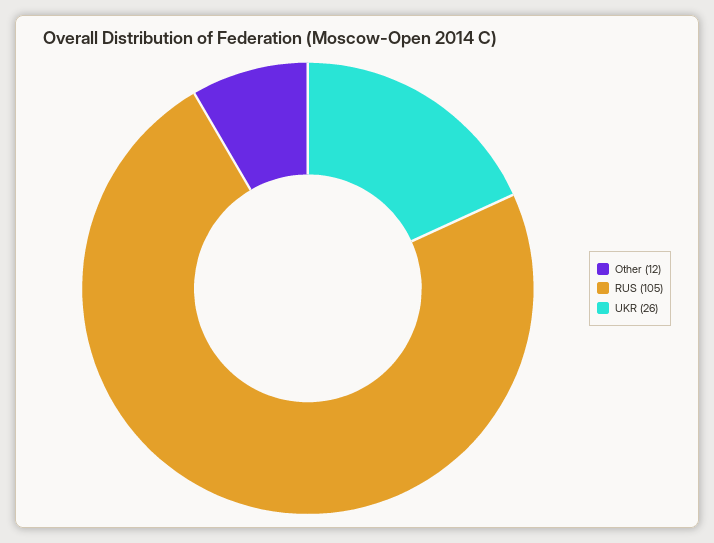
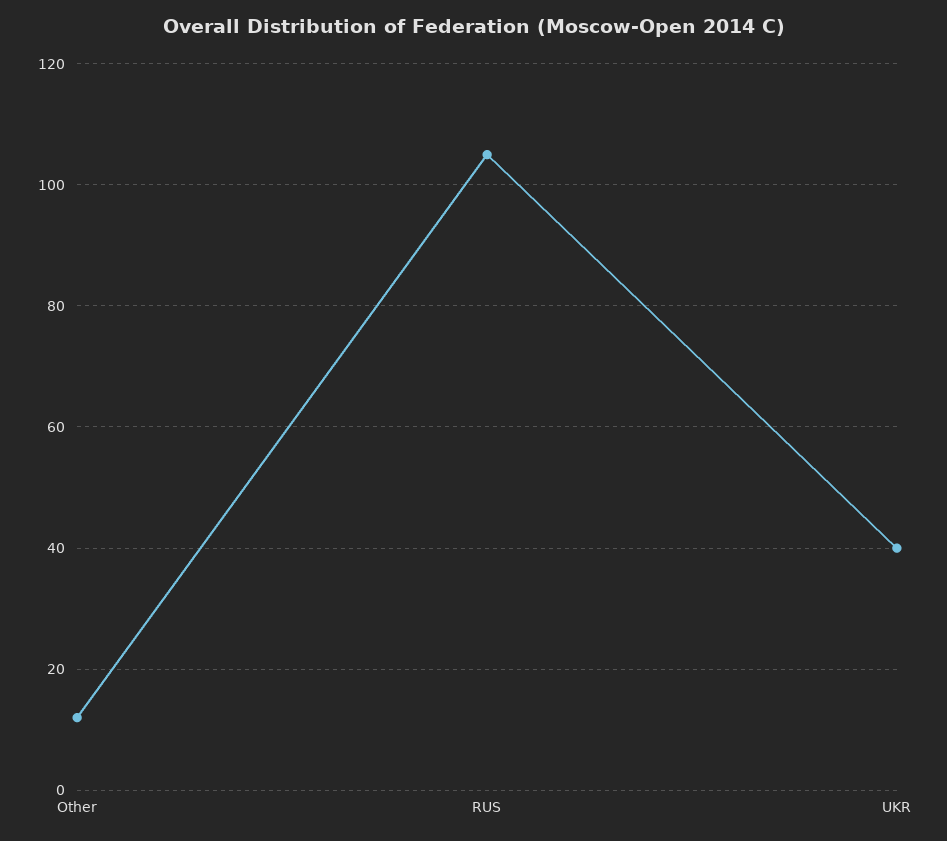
  {
    "Other": 12,
    "RUS": 105,
-   "UKR": 26
+   "UKR": 40
  }

